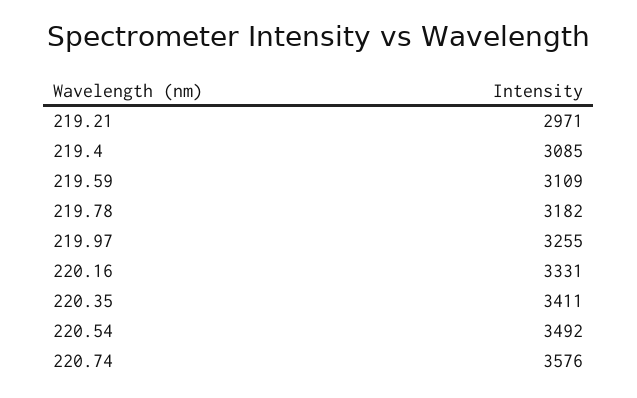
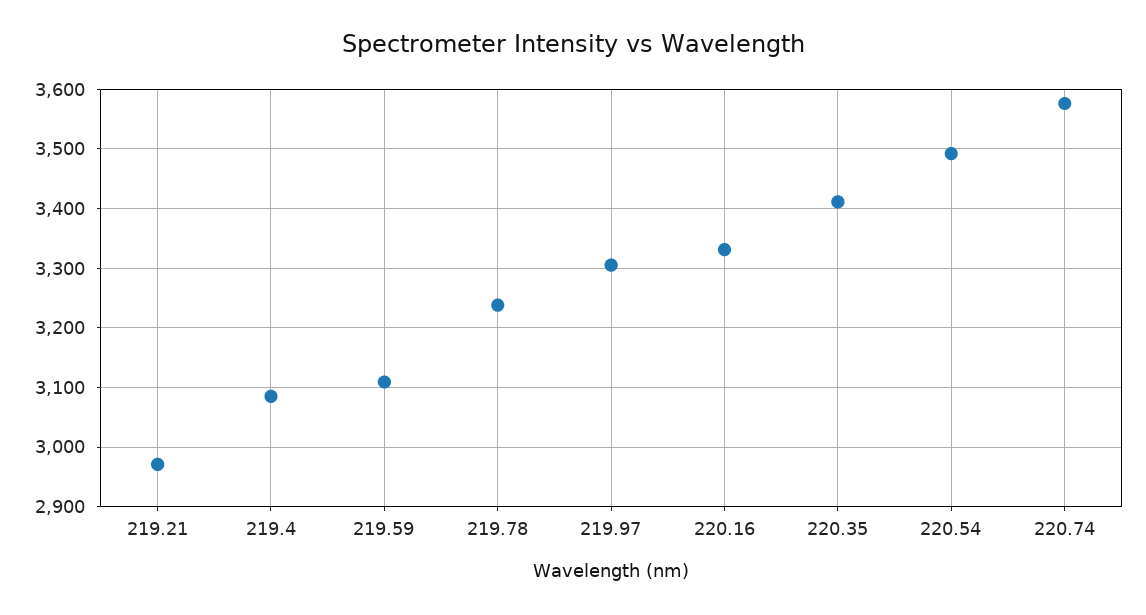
  {
    "219.21": 2971,
    "219.4": 3085,
    "219.59": 3109,
-   "219.78": 3182,
+   "219.78": 3240,
-   "219.97": 3255,
+   "219.97": 3300,
    "220.16": 3331,
    "220.35": 3411,
    "220.54": 3492,
    "220.74": 3576
  }

